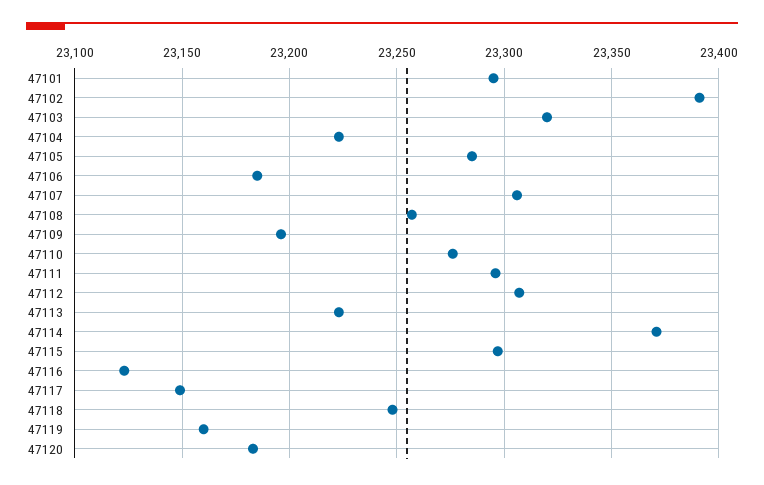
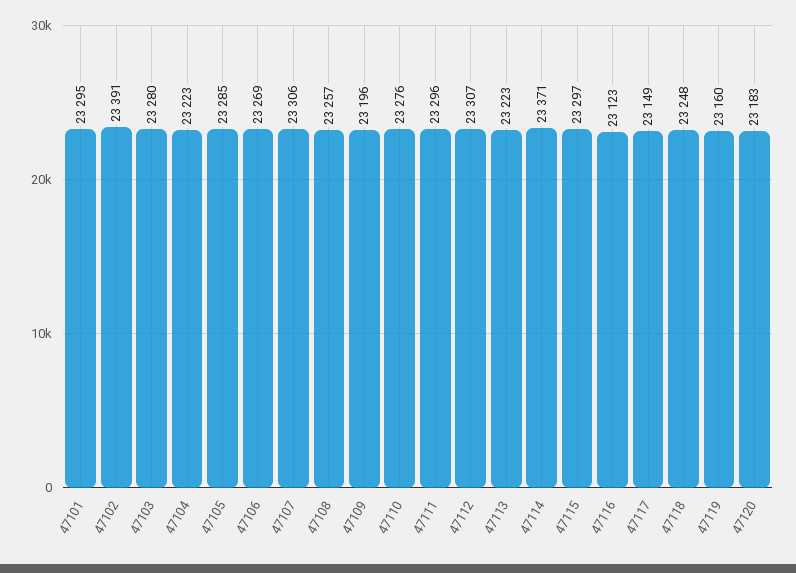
  {
    "47101": 23295,
    "47102": 23391,
-   "47103": 23320,
+   "47103": 23280,
    "47104": 23223,
    "47105": 23285,
-   "47106": 23185,
+   "47106": 23269,
    "47107": 23306,
    "47108": 23257,
    "47109": 23196,
    "47110": 23276,
    "47111": 23296,
    "47112": 23307,
    "47113": 23223,
    "47114": 23371,
    "47115": 23297,
    "47116": 23123,
    "47117": 23149,
    "47118": 23248,
    "47119": 23160,
    "47120": 23183
  }

